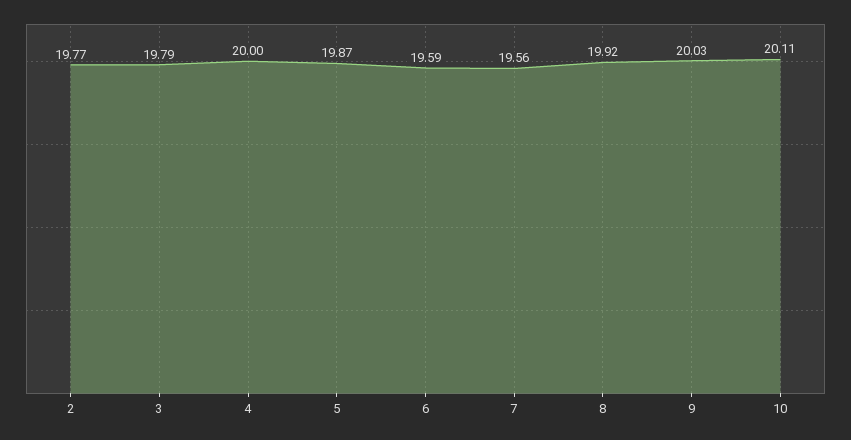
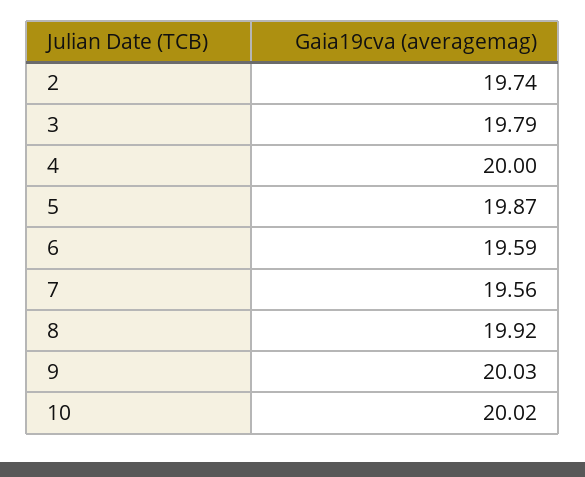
  {
-   "2": 19.77,
+   "2": 19.74,
    "3": 19.79,
    "4": 20,
    "5": 19.87,
    "6": 19.59,
    "7": 19.56,
    "8": 19.92,
    "9": 20.03,
-   "10": 20.11
+   "10": 20.02
  }

